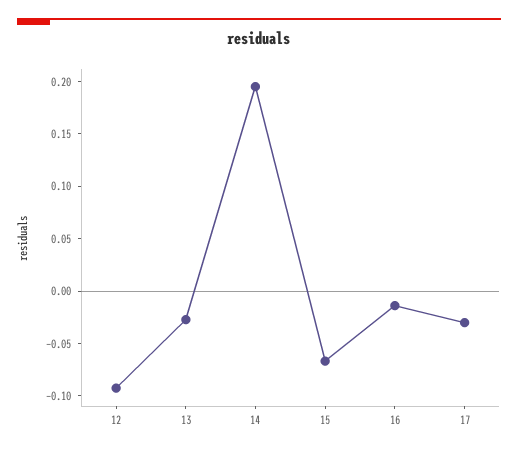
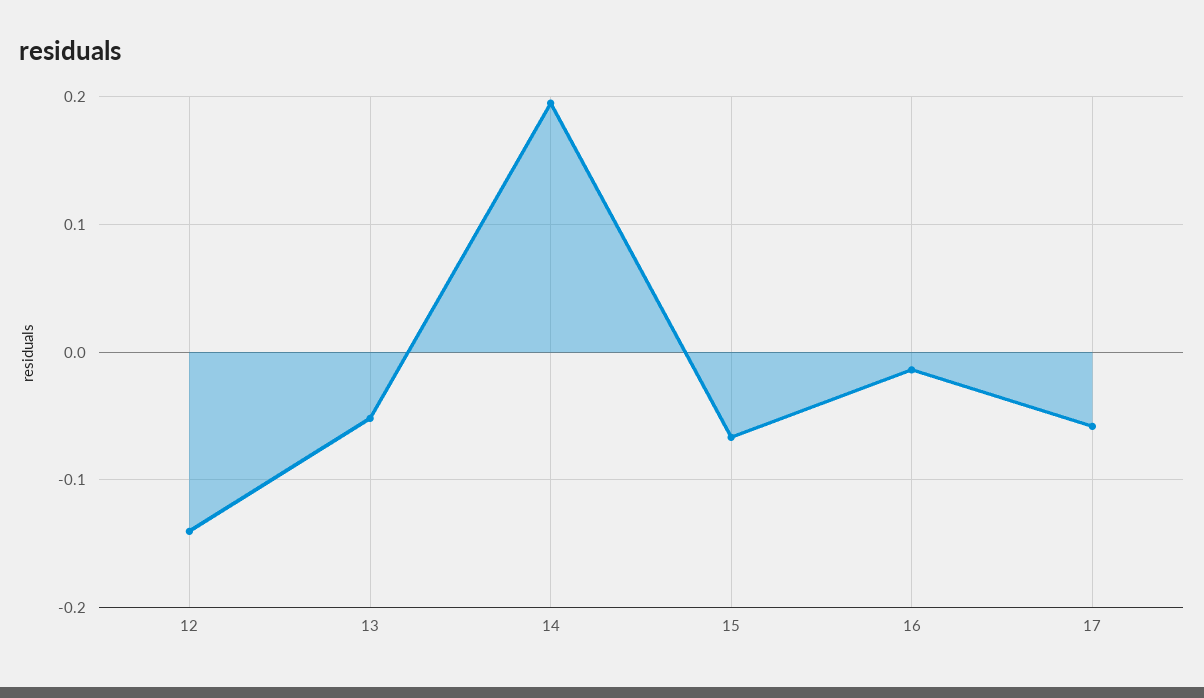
  {
-   "12": -0.09,
+   "12": -0.14,
-   "13": -0.03,
+   "13": -0.05,
    "14": 0.2,
    "15": -0.07,
    "16": -0.01,
-   "17": -0.03
+   "17": -0.06
  }

